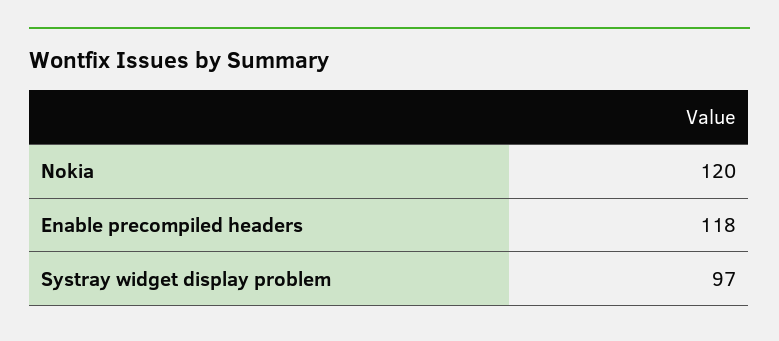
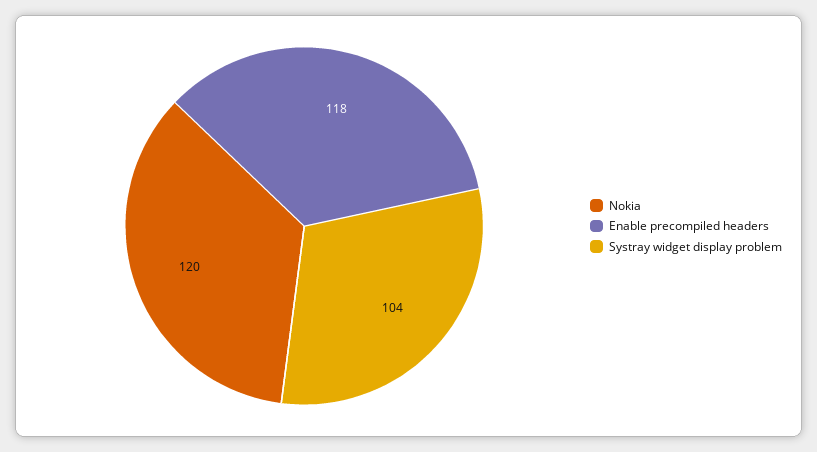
  {
    "Nokia": 120,
    "Enable precompiled headers": 118,
-   "Systray widget display problem": 97
+   "Systray widget display problem": 104
  }

